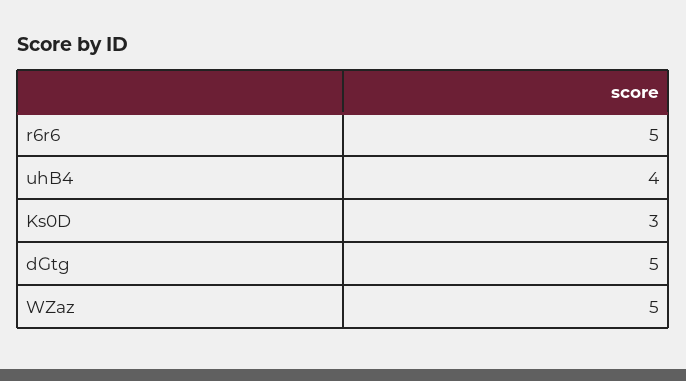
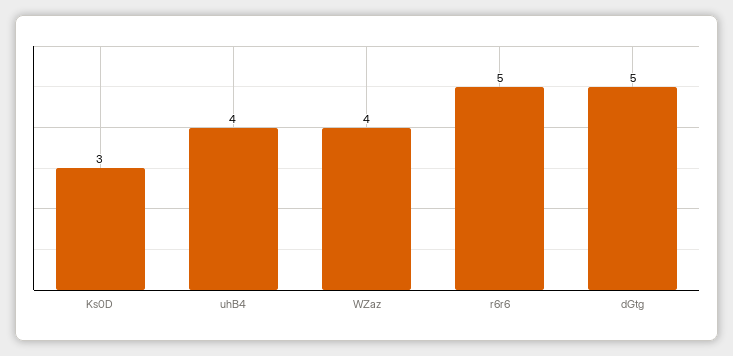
  {
    "r6r6": 5,
    "uhB4": 4,
    "Ks0D": 3,
    "dGtg": 5,
-   "WZaz": 5
+   "WZaz": 4
  }

